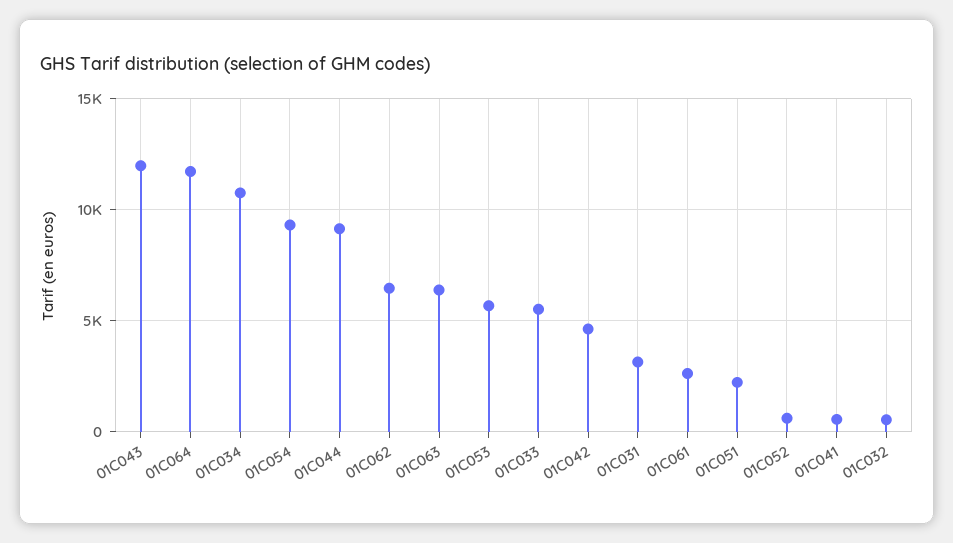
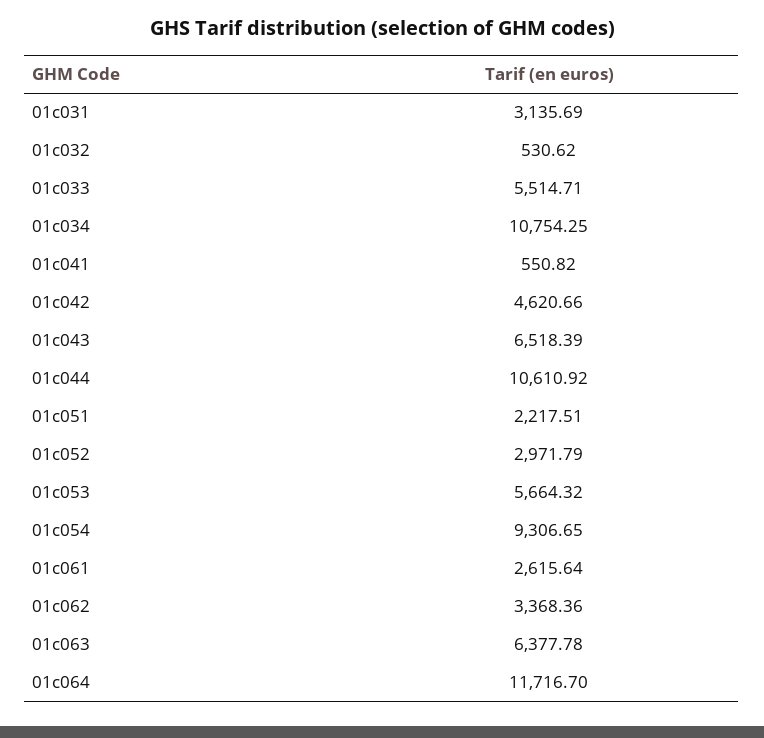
  {
-   "01C043": 12000,
+   "01C043": 6518.39,
    "01C064": 11716.7,
    "01C034": 10754.25,
    "01C054": 9306.65,
-   "01C044": 9000,
+   "01C044": 10610.92,
-   "01C062": 6500,
+   "01C062": 3368.36,
    "01C063": 6377.78,
    "01C053": 5664.32,
    "01C033": 5514.71,
    "01C042": 4620.66,
    "01C031": 3135.69,
    "01C061": 2615.64,
    "01C051": 2217.51,
-   "01C052": 500,
+   "01C052": 2971.79,
    "01C041": 550.82,
    "01C032": 530.62
  }

